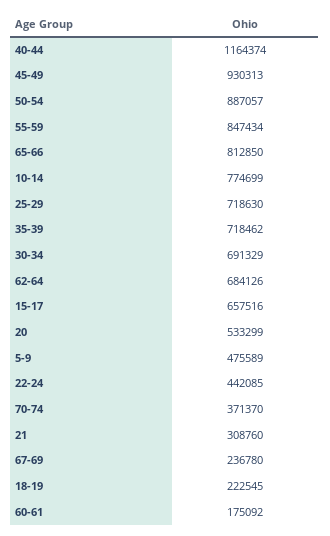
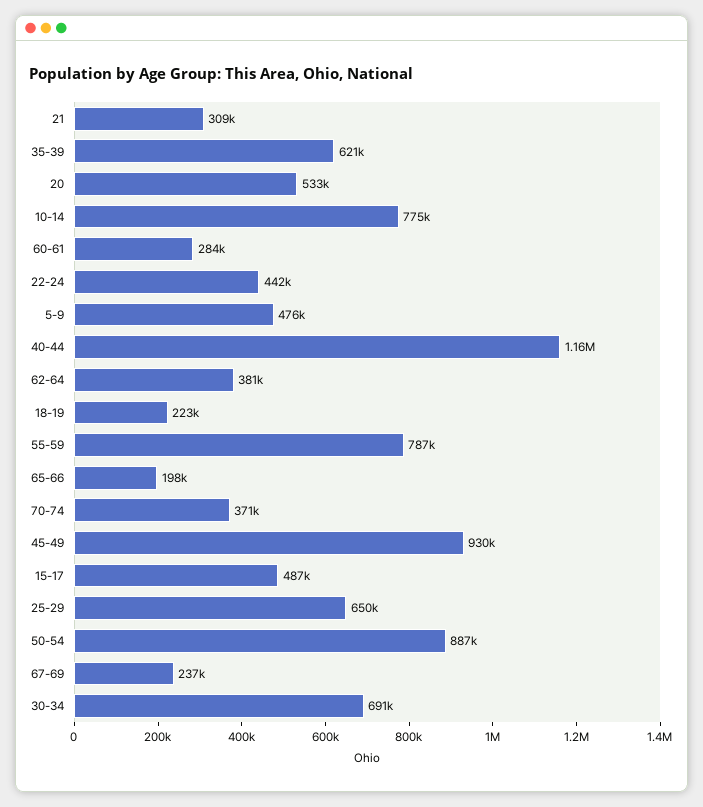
  {
    "40-44": 1164374,
    "45-49": 930313,
    "50-54": 887057,
-   "55-59": 847434,
+   "55-59": 787000,
-   "65-66": 812850,
+   "65-66": 198000,
    "10-14": 774699,
-   "25-29": 718630,
+   "25-29": 650000,
-   "35-39": 718462,
+   "35-39": 621000,
    "30-34": 691329,
-   "62-64": 684126,
+   "62-64": 381000,
-   "15-17": 657516,
+   "15-17": 487000,
    "20": 533299,
    "5-9": 475589,
    "22-24": 442085,
    "70-74": 371370,
    "21": 308760,
    "67-69": 236780,
    "18-19": 222545,
-   "60-61": 175092
+   "60-61": 284000
  }

